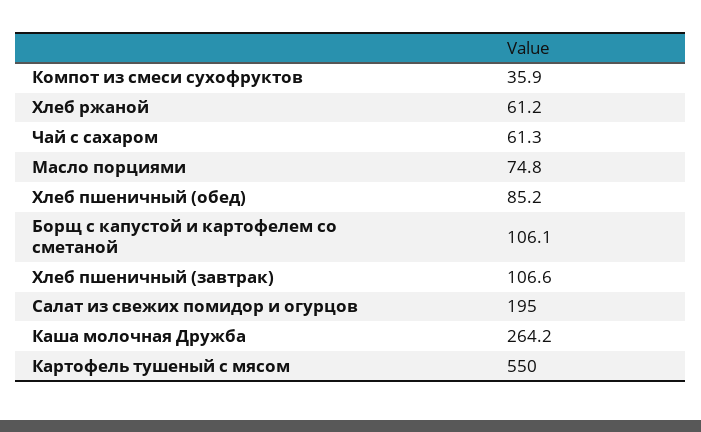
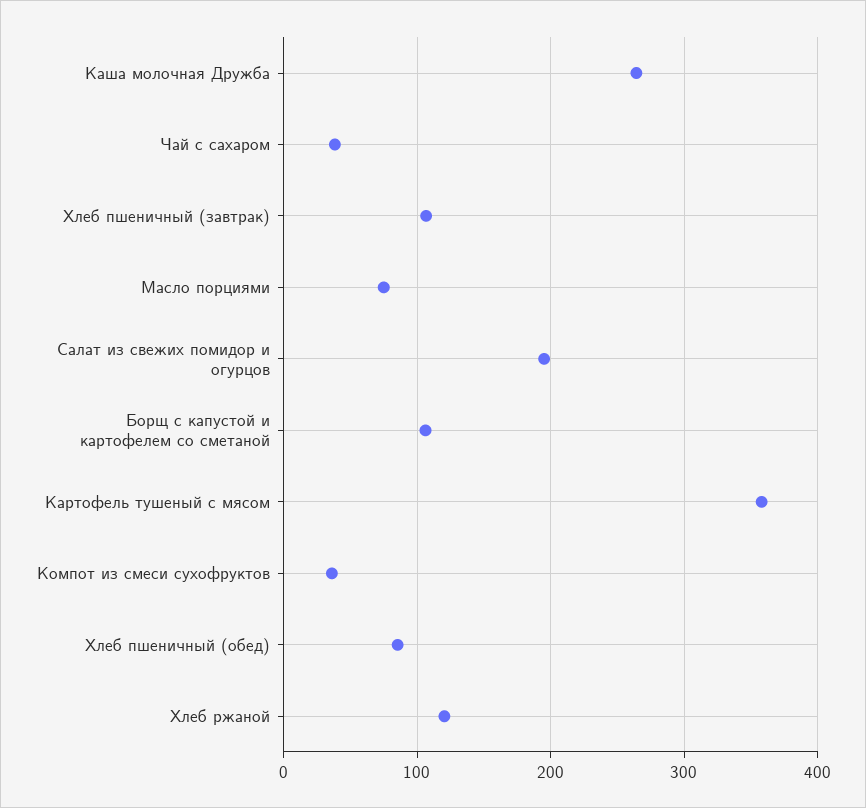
  {
    "Компот из смеси сухофруктов": 35.9,
-   "Хлеб ржаной": 61.2,
+   "Хлеб ржаной": 120,
-   "Чай с сахаром": 61.3,
+   "Чай с сахаром": 40,
    "Масло порциями": 74.8,
    "Хлеб пшеничный (обед)": 85.2,
    "Борщ с капустой и картофелем со сметаной": 106.1,
    "Хлеб пшеничный (завтрак)": 106.6,
    "Салат из свежих помидор и огурцов": 195,
    "Каша молочная Дружба": 264.2,
-   "Картофель тушеный с мясом": 550
+   "Картофель тушеный с мясом": 360
  }

